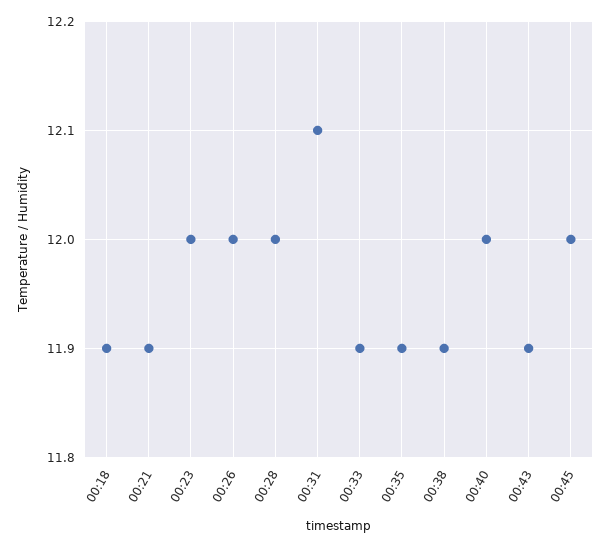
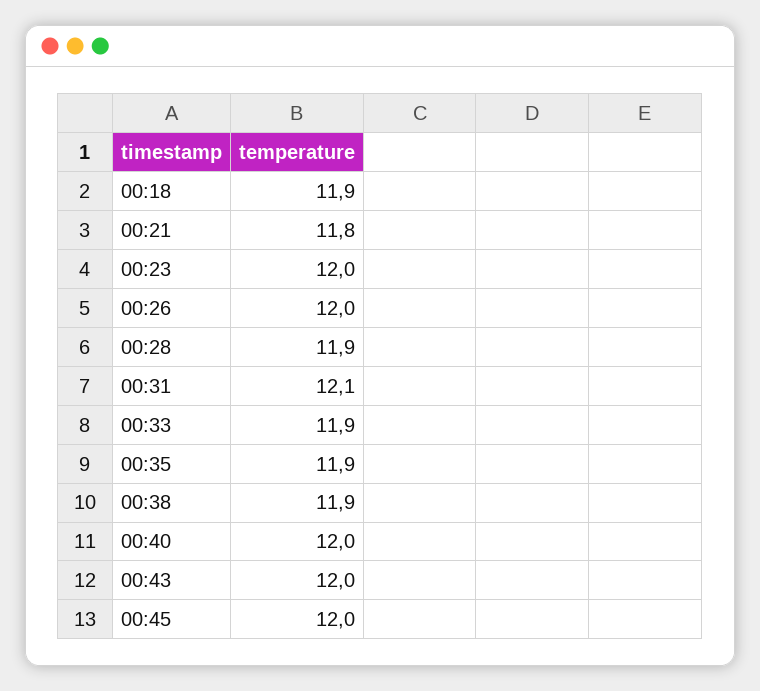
  {
    "00:18": 11.9,
-   "00:21": 11.9,
+   "00:21": 11.8,
    "00:23": 12,
    "00:26": 12,
-   "00:28": 12,
+   "00:28": 11.9,
    "00:31": 12.1,
    "00:33": 11.9,
    "00:35": 11.9,
    "00:38": 11.9,
    "00:40": 12,
-   "00:43": 11.9,
+   "00:43": 12,
    "00:45": 12
  }

